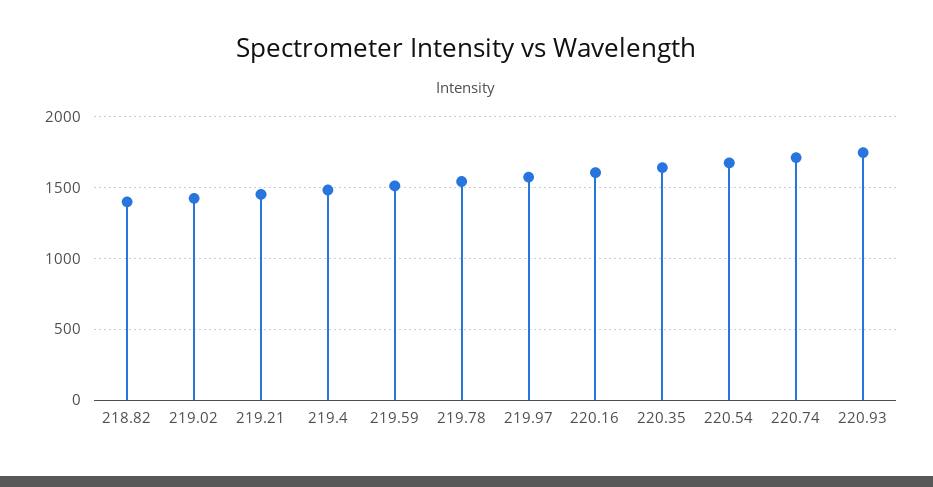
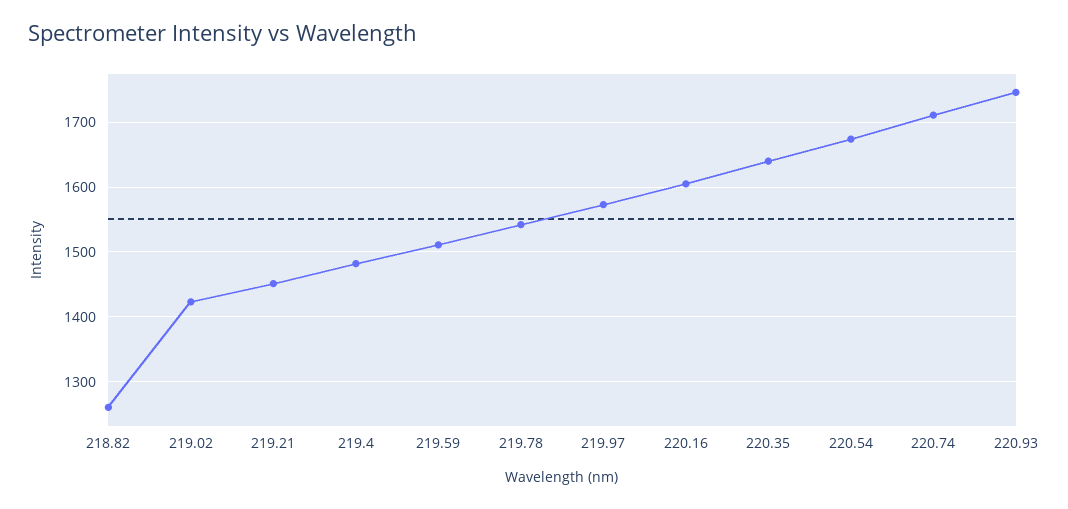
  {
-   "218.82": 1400,
+   "218.82": 1260,
    "219.02": 1420,
    "219.21": 1450,
    "219.4": 1480,
    "219.59": 1510,
    "219.78": 1540,
    "219.97": 1570,
    "220.16": 1610,
    "220.35": 1640,
    "220.54": 1670,
    "220.74": 1710,
    "220.93": 1750
  }

